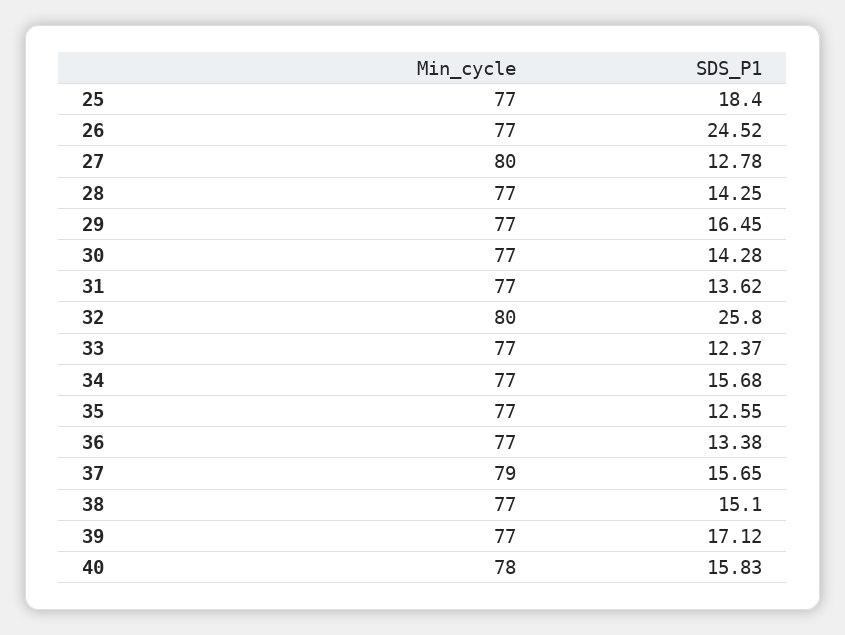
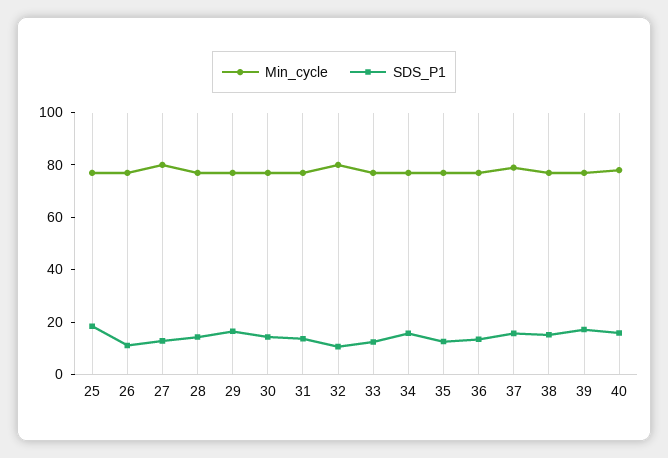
  {
    "Min_cycle": {
      "25": 77,
      "26": 77,
      "27": 80,
      "28": 77,
      "29": 77,
      "30": 77,
      "31": 77,
      "32": 80,
      "33": 77,
      "34": 77,
      "35": 77,
      "36": 77,
      "37": 79,
      "38": 77,
      "39": 77,
      "40": 78
    },
    "SDS_P1": {
      "25": 18.4,
-     "26": 24.52,
+     "26": 10,
      "27": 12.78,
      "28": 14.25,
      "29": 16.45,
      "30": 14.28,
      "31": 13.62,
-     "32": 25.8,
+     "32": 10,
      "33": 12.37,
      "34": 15.68,
      "35": 12.55,
      "36": 13.38,
      "37": 15.65,
      "38": 15.1,
      "39": 17.12,
      "40": 15.83
    }
  }

